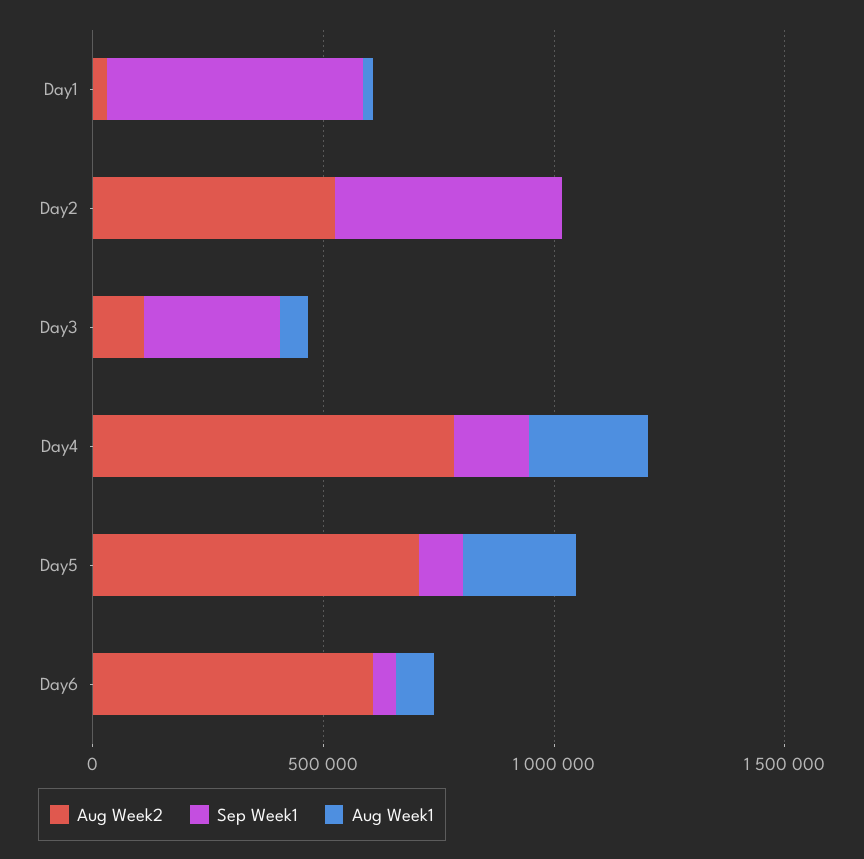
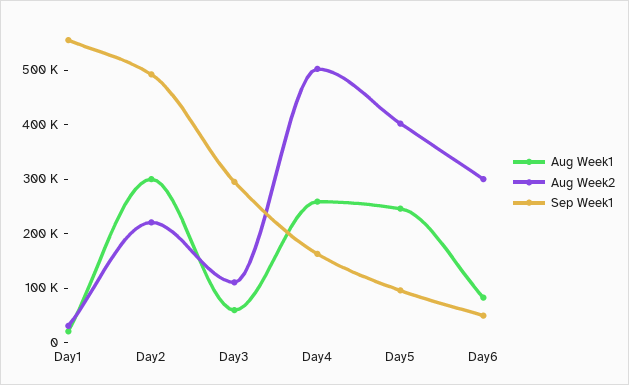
  {
    "Aug Week2": {
      "Day1": 40000,
-     "Day2": 500000,
+     "Day2": 220000,
      "Day3": 120000,
-     "Day4": 800000,
+     "Day4": 500000,
-     "Day5": 700000,
+     "Day5": 400000,
-     "Day6": 600000
+     "Day6": 300000
    },
    "Sep Week1": {
      "Day1": 560000,
      "Day2": 500000,
      "Day3": 300000,
      "Day4": 160000,
      "Day5": 100000,
      "Day6": 60000
    },
    "Aug Week1": {
      "Day1": 20000,
-     "Day2": 0,
+     "Day2": 300000,
      "Day3": 60000,
      "Day4": 260000,
      "Day5": 240000,
      "Day6": 80000
    }
  }

